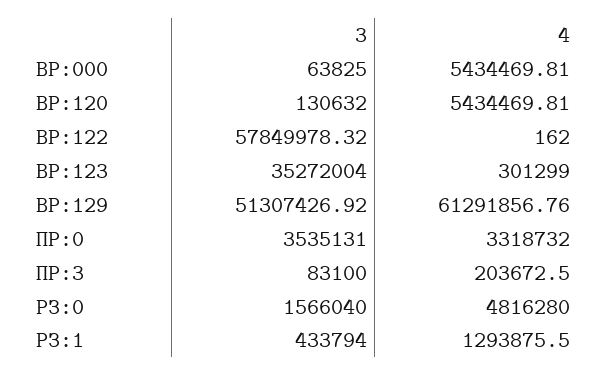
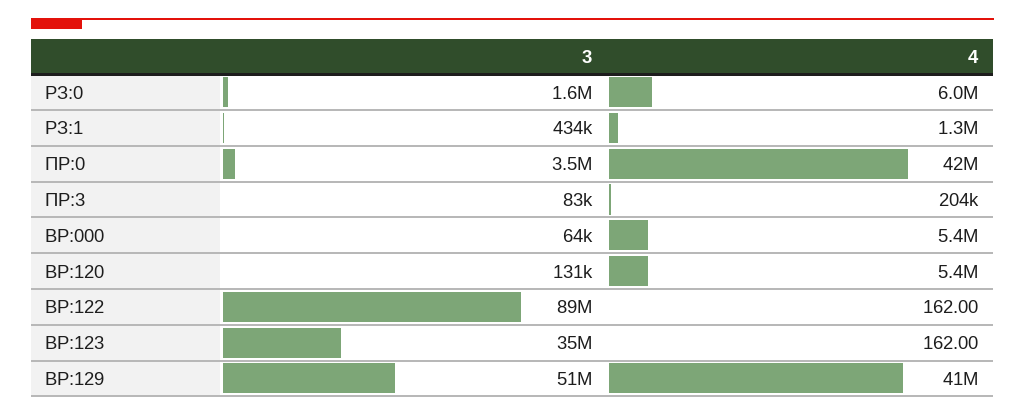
  {
    "3": {
      "ВР:000": 63825,
      "ВР:120": 130632,
-     "ВР:122": 57849978.32,
+     "ВР:122": 89000000,
      "ВР:123": 35272004,
      "ВР:129": 51307426.92,
      "ПР:0": 3535131,
      "ПР:3": 83100,
      "РЗ:0": 1566040,
      "РЗ:1": 433794
    },
    "4": {
      "ВР:000": 5434469.81,
      "ВР:120": 5434469.81,
      "ВР:122": 162,
-     "ВР:123": 301299,
+     "ВР:123": 162,
-     "ВР:129": 61291856.76,
+     "ВР:129": 41000000,
-     "ПР:0": 3318732,
+     "ПР:0": 42000000,
      "ПР:3": 203672.5,
-     "РЗ:0": 4816280,
+     "РЗ:0": 6000000,
      "РЗ:1": 1293875.5
    }
  }

